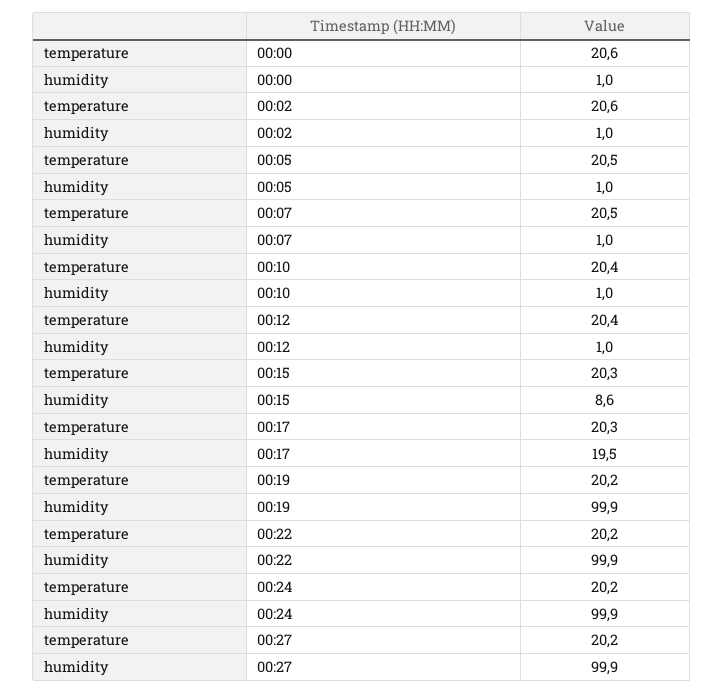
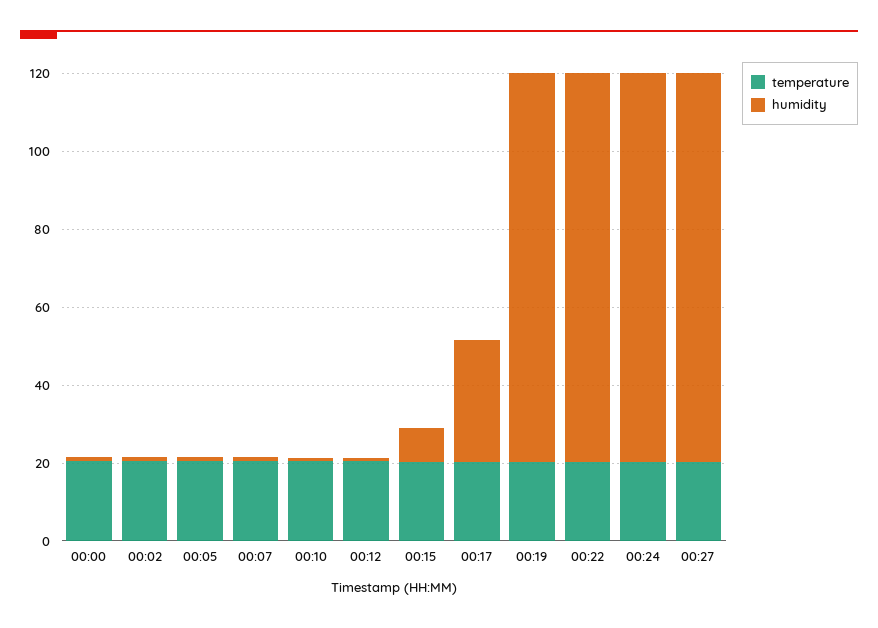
  {
    "temperature": {
      "00:00": 20.6,
      "00:02": 20.6,
      "00:05": 20.5,
      "00:07": 20.5,
      "00:10": 20.4,
      "00:12": 20.4,
      "00:15": 20.3,
      "00:17": 20.3,
      "00:19": 20.2,
      "00:22": 20.2,
      "00:24": 20.2,
      "00:27": 20.2
    },
    "humidity": {
      "00:00": 1,
      "00:02": 1,
      "00:05": 1,
      "00:07": 1,
      "00:10": 1,
      "00:12": 1,
      "00:15": 8.6,
-     "00:17": 19.5,
+     "00:17": 30,
      "00:19": 99.9,
      "00:22": 99.9,
      "00:24": 99.9,
      "00:27": 99.9
    }
  }

